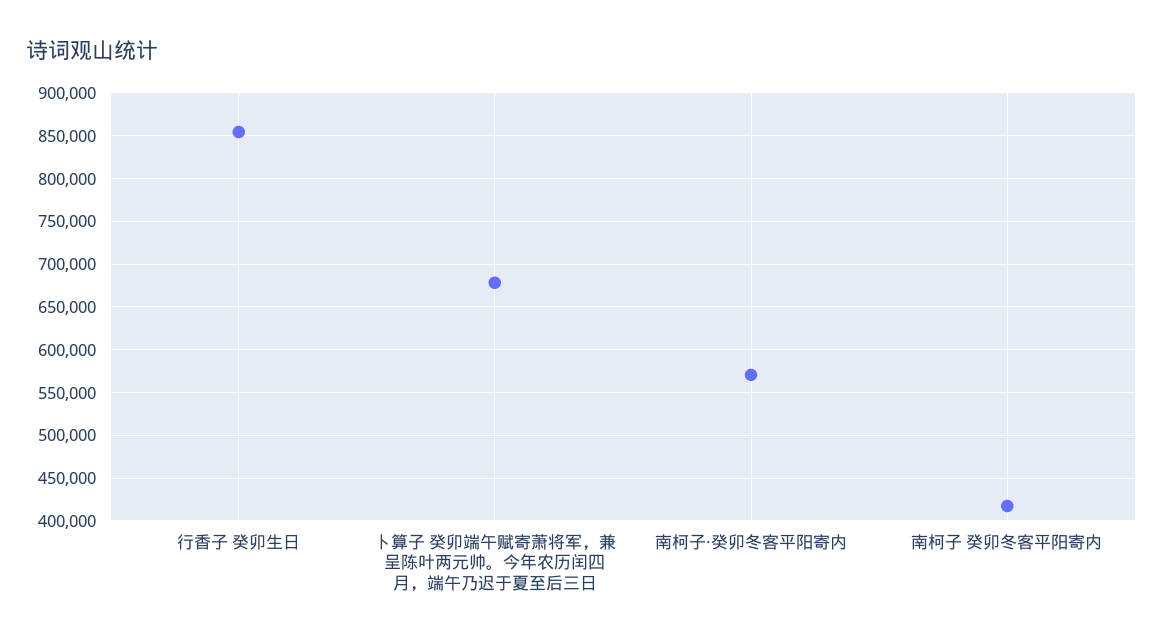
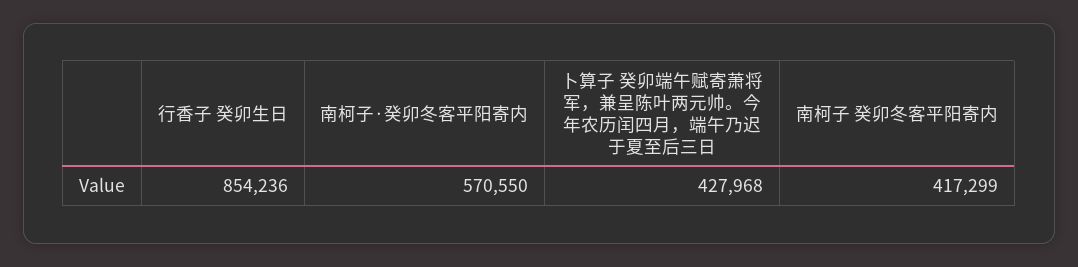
  {
    "行香子 癸卯生日": 854236,
-   "卜算子 癸卯端午赋寄萧将军，兼呈陈叶两元帅。今年农历闰四月，端午乃迟于夏至后三日": 680000,
+   "卜算子 癸卯端午赋寄萧将军，兼呈陈叶两元帅。今年农历闰四月，端午乃迟于夏至后三日": 427968,
    "南柯子·癸卯冬客平阳寄内": 570550,
    "南柯子 癸卯冬客平阳寄内": 417299
  }

